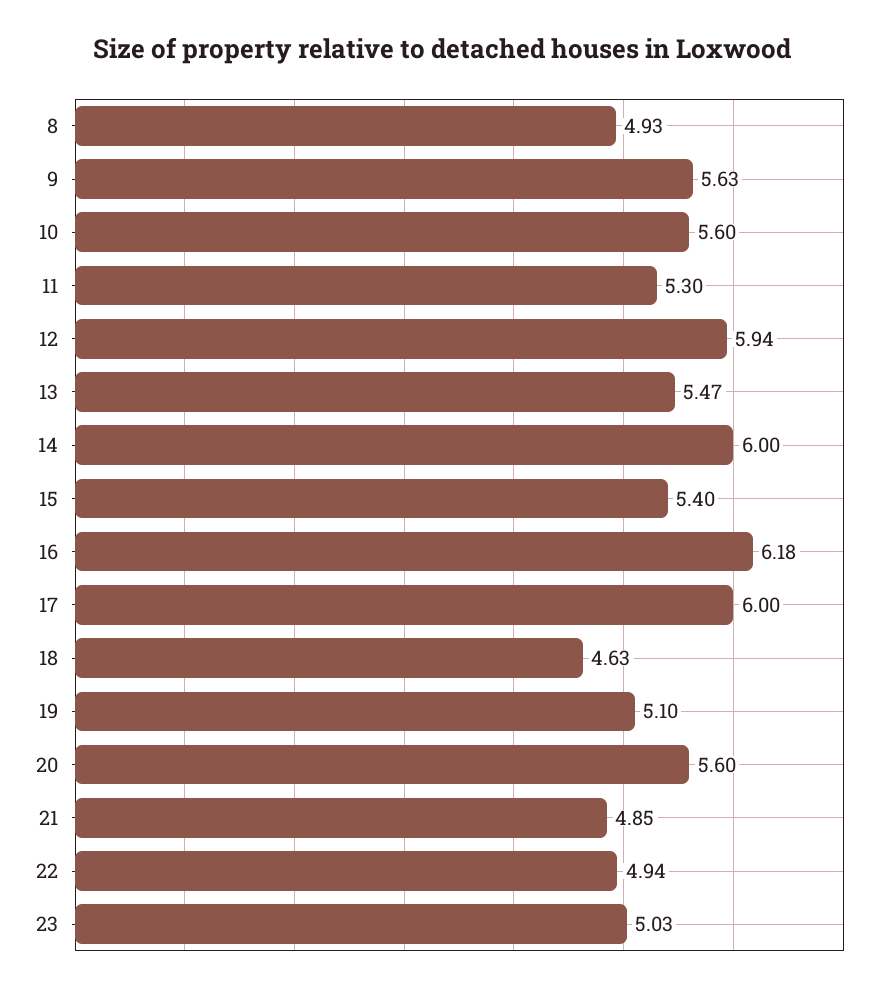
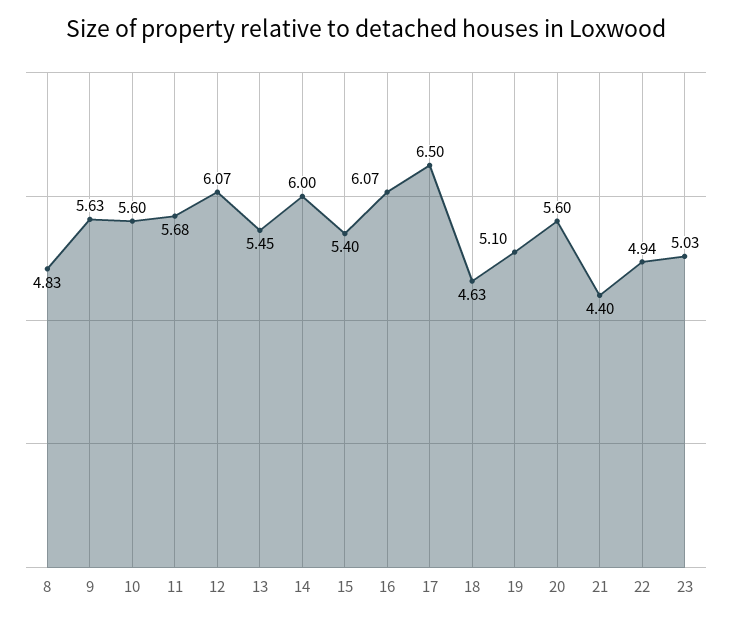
  {
-   "8": 4.93,
+   "8": 4.83,
    "9": 5.63,
    "10": 5.6,
-   "11": 5.3,
+   "11": 5.68,
-   "12": 5.94,
+   "12": 6.07,
-   "13": 5.47,
+   "13": 5.45,
    "14": 6,
    "15": 5.4,
-   "16": 6.18,
+   "16": 6.07,
-   "17": 6,
+   "17": 6.5,
    "18": 4.63,
    "19": 5.1,
    "20": 5.6,
-   "21": 4.85,
+   "21": 4.4,
    "22": 4.94,
    "23": 5.03
  }

